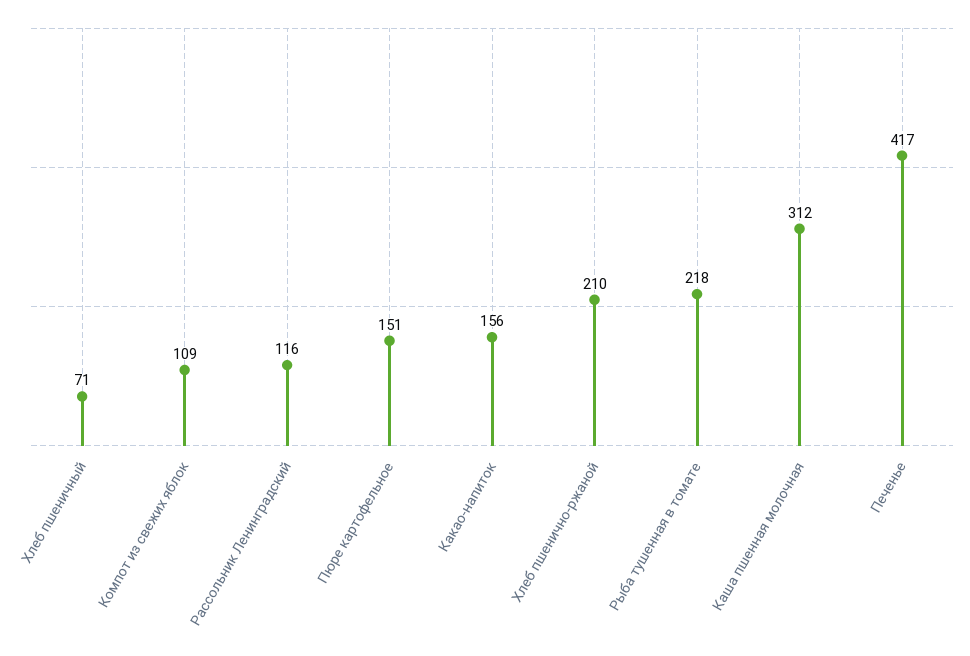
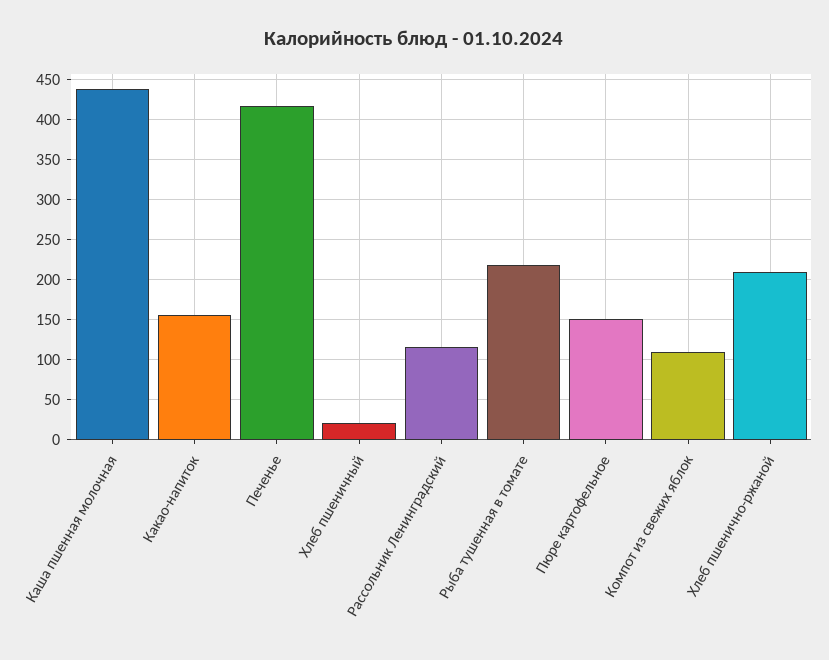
  {
-   "Хлеб пшеничный": 71,
+   "Хлеб пшеничный": 20,
    "Компот из свежих яблок": 109,
    "Рассольник Ленинградский": 116,
    "Пюре картофельное": 151,
    "Какао-напиток": 156,
    "Хлеб пшенично-ржаной": 210,
    "Рыба тушенная в томате": 218,
-   "Каша пшенная молочная": 312,
+   "Каша пшенная молочная": 440,
    "Печенье": 417
  }

